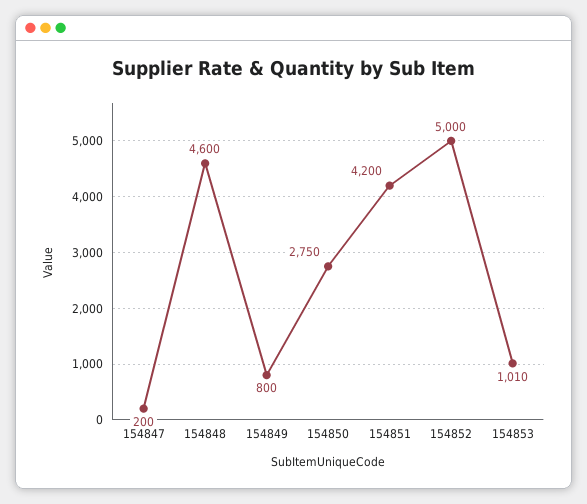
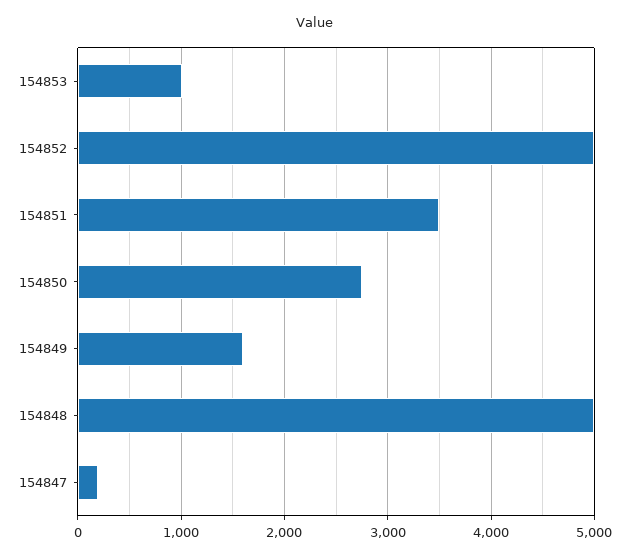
  {
    "154847": 200,
-   "154848": 4600,
+   "154848": 5000,
-   "154849": 800,
+   "154849": 1600,
    "154850": 2750,
-   "154851": 4200,
+   "154851": 3500,
    "154852": 5000,
    "154853": 1010
  }

